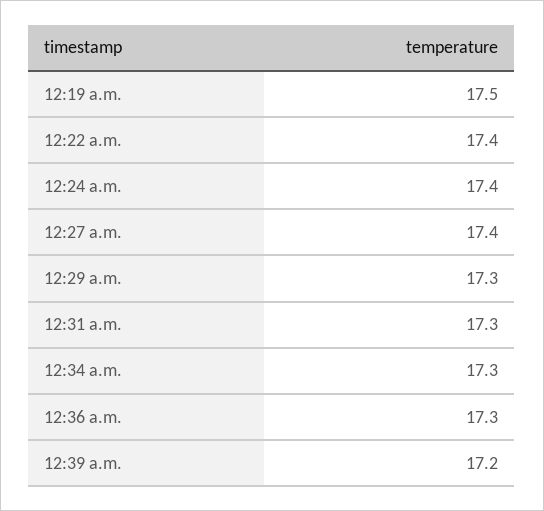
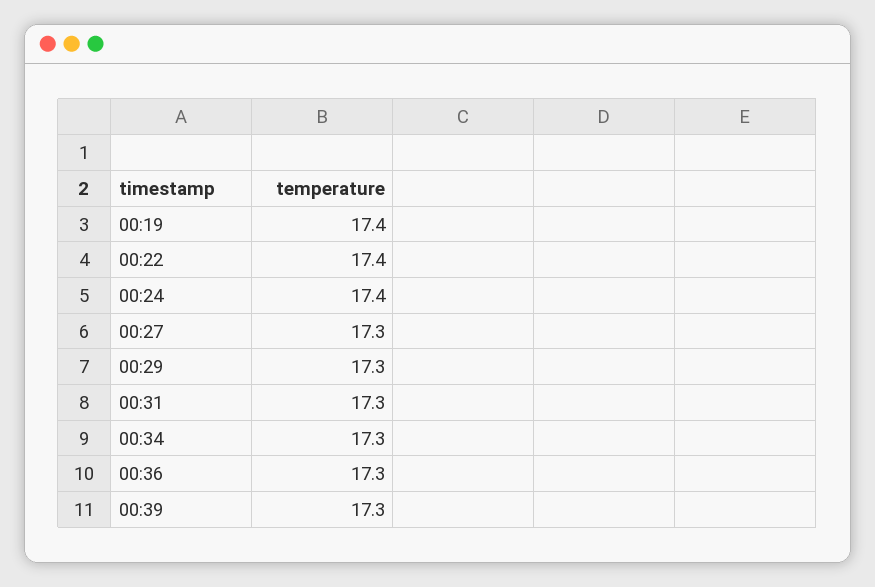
  {
-   "12:19 a.m.": 17.5,
+   "12:19 a.m.": 17.4,
    "12:22 a.m.": 17.4,
    "12:24 a.m.": 17.4,
-   "12:27 a.m.": 17.4,
+   "12:27 a.m.": 17.3,
    "12:29 a.m.": 17.3,
    "12:31 a.m.": 17.3,
    "12:34 a.m.": 17.3,
    "12:36 a.m.": 17.3,
-   "12:39 a.m.": 17.2
+   "12:39 a.m.": 17.3
  }

